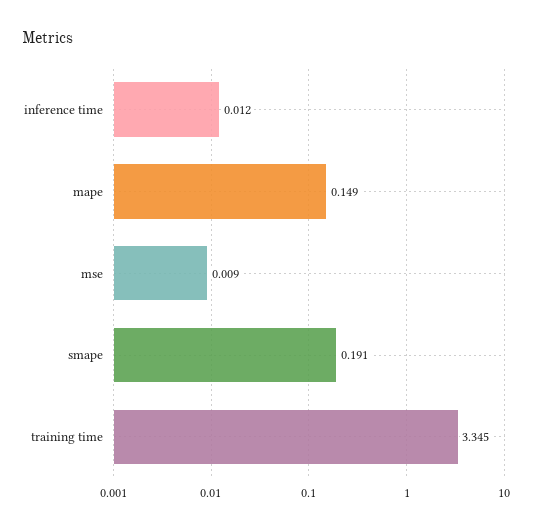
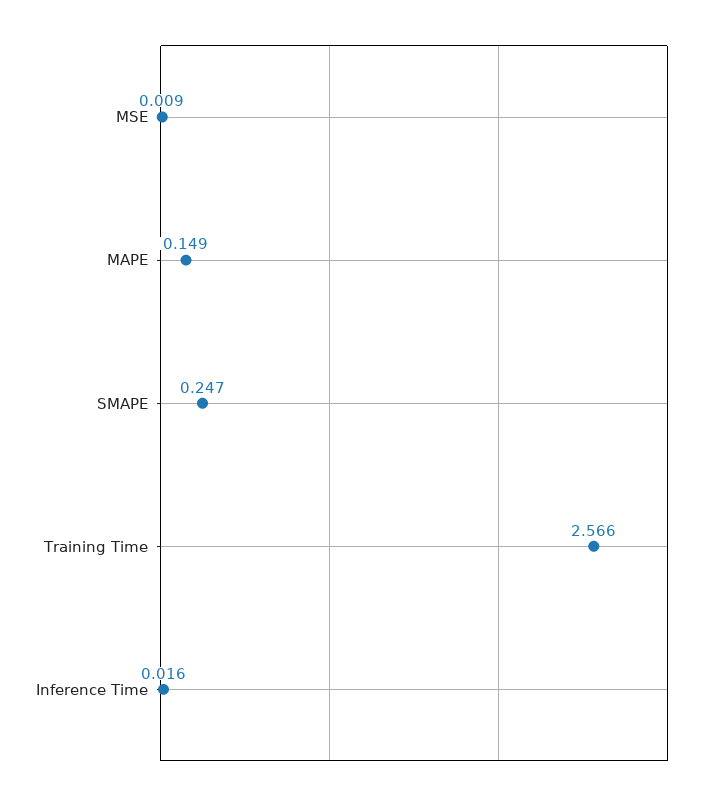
  {
-   "inference time": 0.012,
+   "inference time": 0.016,
    "mape": 0.149,
    "mse": 0.009,
-   "smape": 0.191,
+   "smape": 0.247,
-   "training time": 3.345
+   "training time": 2.566
  }

